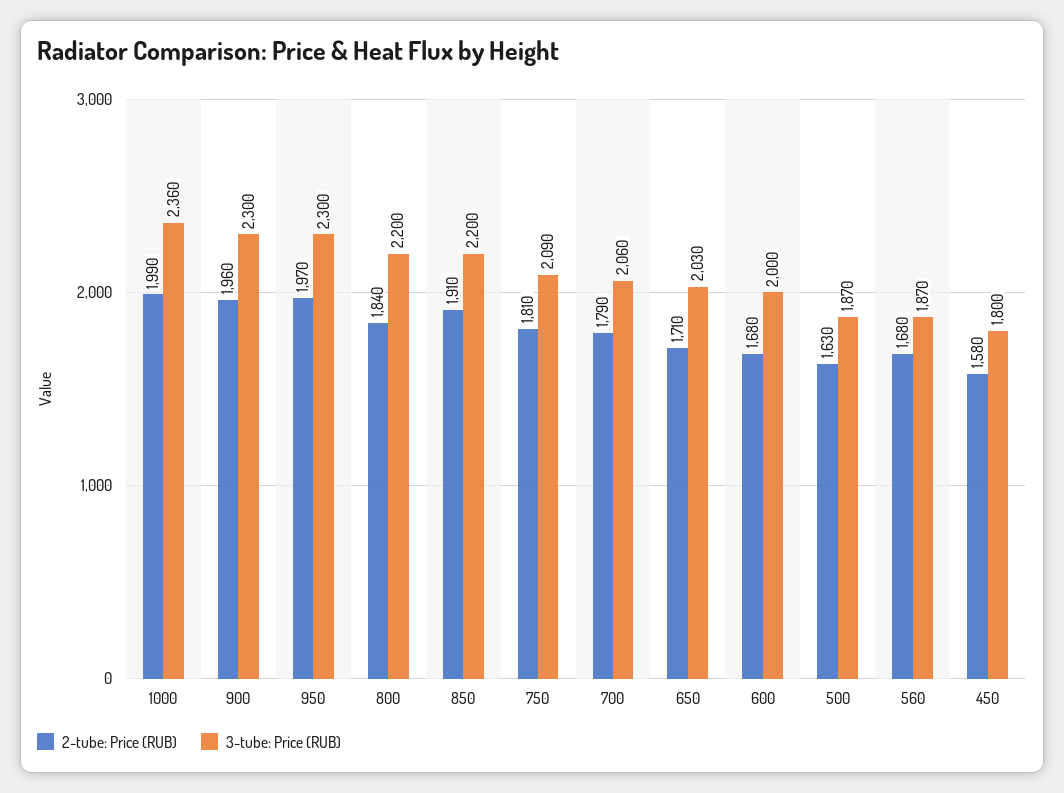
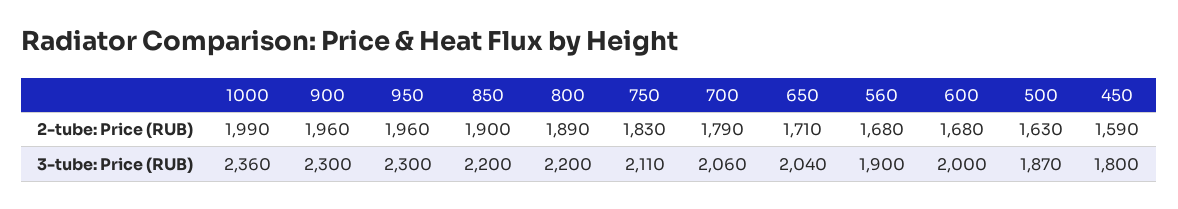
  {
    "2-tube: Price (RUB)": {
      "1000": 1990,
      "900": 1960,
-     "950": 1970,
+     "950": 1960,
-     "800": 1840,
+     "800": 1890,
-     "850": 1910,
+     "850": 1900,
-     "750": 1810,
+     "750": 1830,
      "700": 1790,
      "650": 1710,
      "600": 1680,
      "500": 1630,
      "560": 1680,
-     "450": 1580
+     "450": 1590
    },
    "3-tube: Price (RUB)": {
      "1000": 2360,
      "900": 2300,
      "950": 2300,
      "800": 2200,
      "850": 2200,
-     "750": 2090,
+     "750": 2110,
      "700": 2060,
-     "650": 2030,
+     "650": 2040,
      "600": 2000,
      "500": 1870,
-     "560": 1870,
+     "560": 1900,
      "450": 1800
    }
  }

